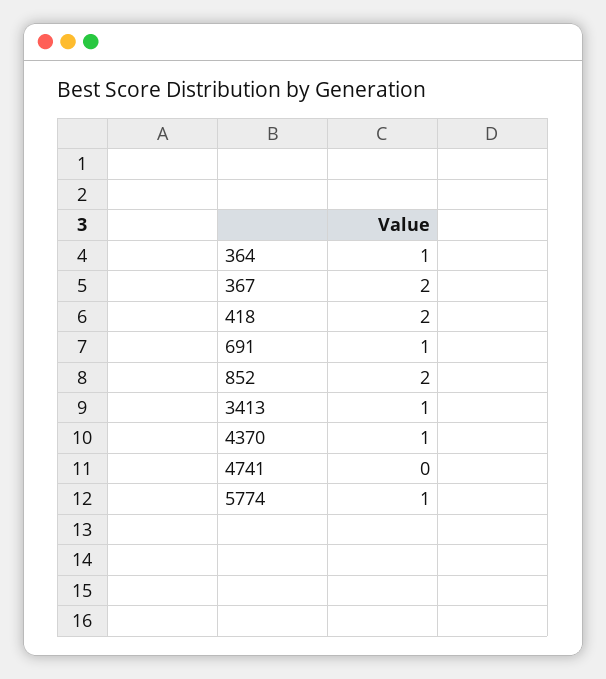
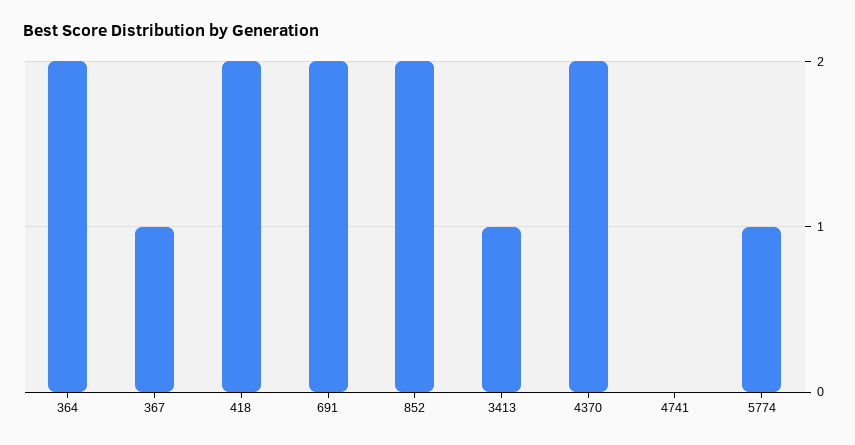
  {
-   "364": 1,
+   "364": 2,
-   "367": 2,
+   "367": 1,
    "418": 2,
-   "691": 1,
+   "691": 2,
    "852": 2,
    "3413": 1,
-   "4370": 1,
+   "4370": 2,
    "4741": 0,
    "5774": 1
  }

